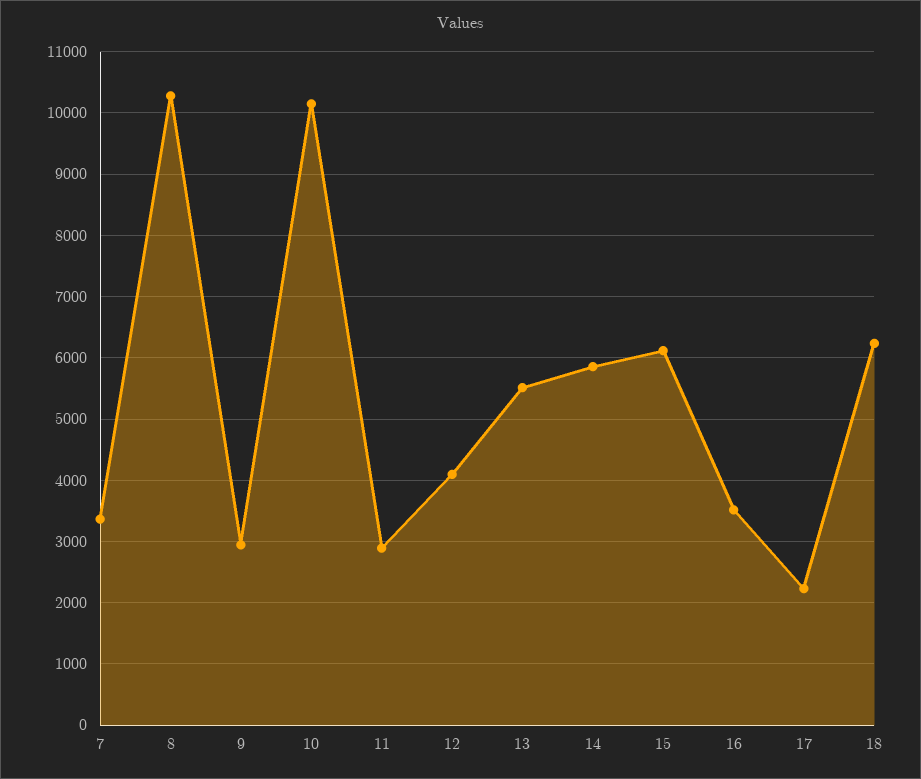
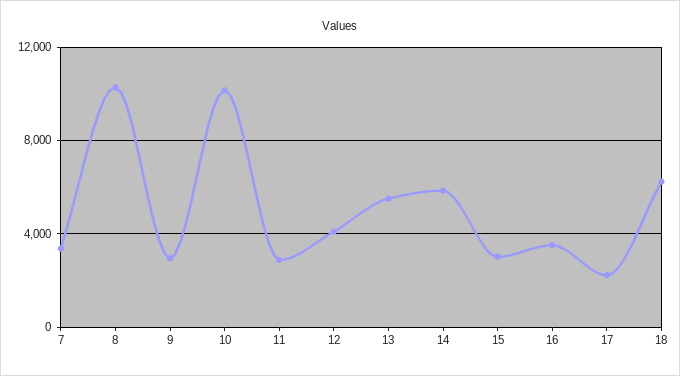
  {
    "7": 3400,
    "8": 10300,
    "9": 2900,
    "10": 10100,
    "11": 2900,
    "12": 4100,
    "13": 5500,
    "14": 5900,
-   "15": 6100,
+   "15": 3000,
    "16": 3500,
    "17": 2200,
    "18": 6200
  }

